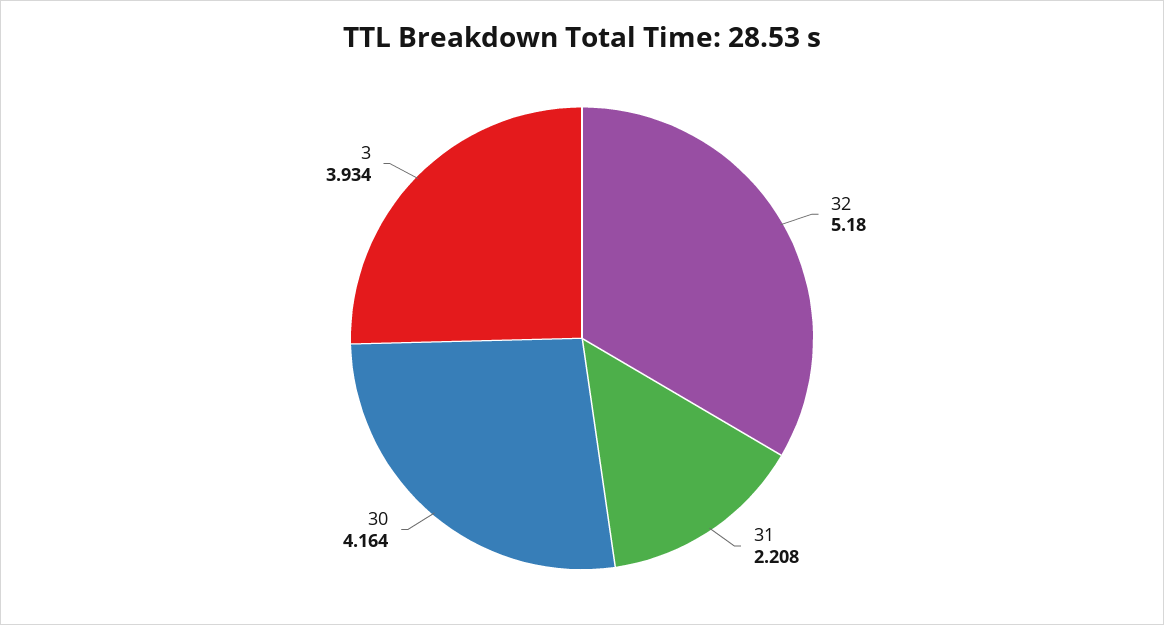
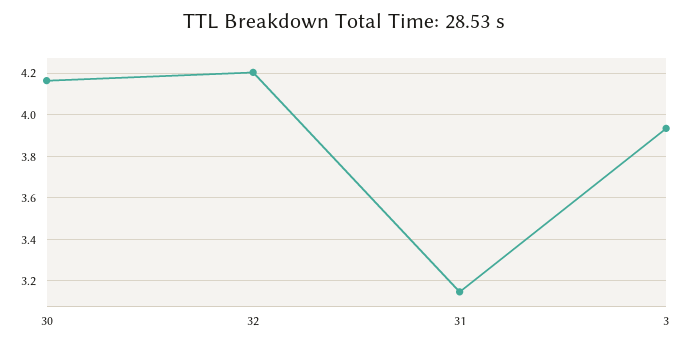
  {
-   "32": 5.18,
+   "32": 4.2,
-   "31": 2.208,
+   "31": 3.15,
    "30": 4.164,
    "3": 3.934
  }

